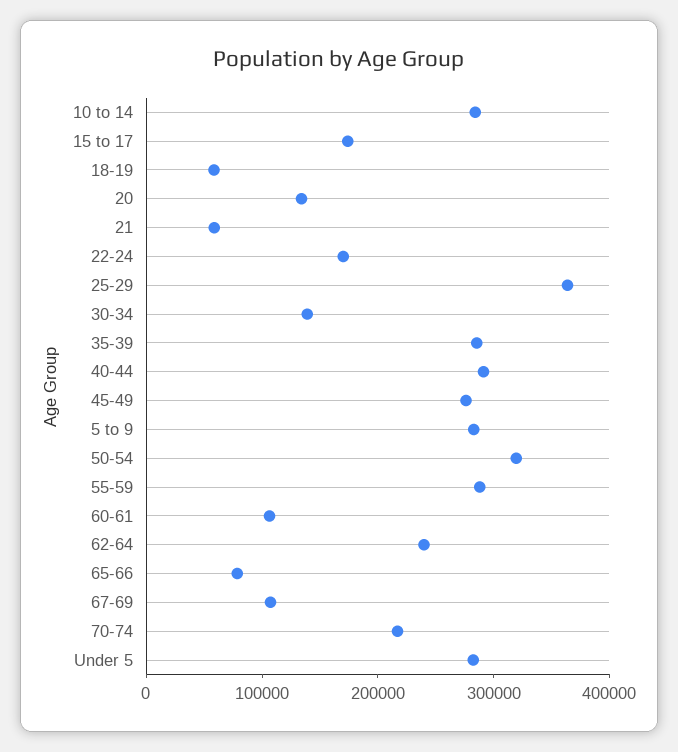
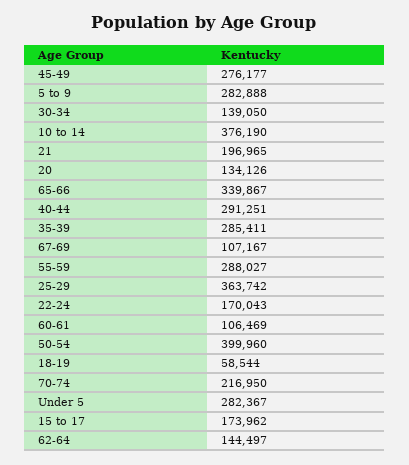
  {
-   "10 to 14": 280000,
+   "10 to 14": 376190,
    "15 to 17": 173962,
    "18-19": 58544,
    "20": 134126,
-   "21": 60000,
+   "21": 196965,
    "22-24": 170043,
    "25-29": 363742,
    "30-34": 139050,
    "35-39": 285411,
    "40-44": 291251,
    "45-49": 276177,
    "5 to 9": 282888,
-   "50-54": 320000,
+   "50-54": 399960,
    "55-59": 288027,
    "60-61": 106469,
-   "62-64": 240000,
+   "62-64": 144497,
-   "65-66": 80000,
+   "65-66": 339867,
    "67-69": 107167,
    "70-74": 216950,
    "Under 5": 282367
  }

